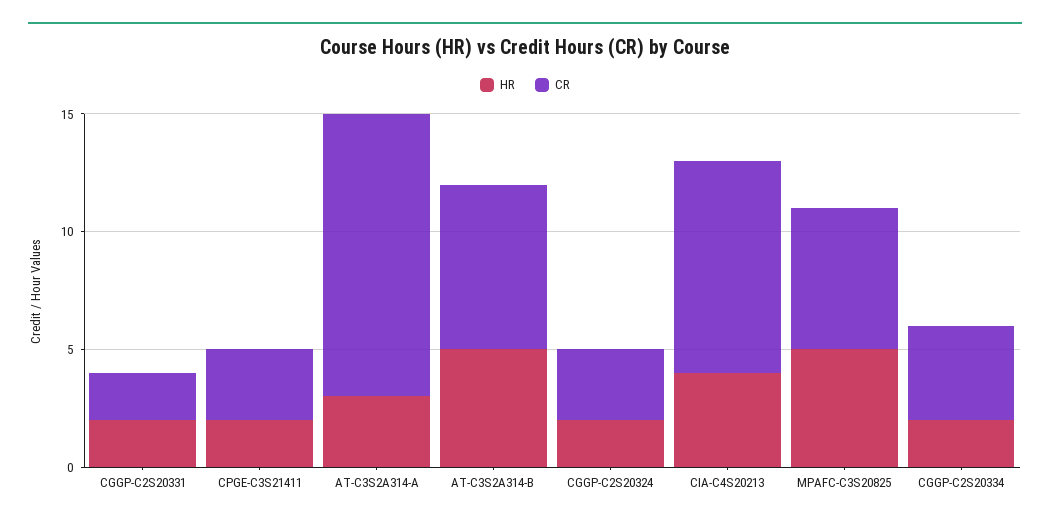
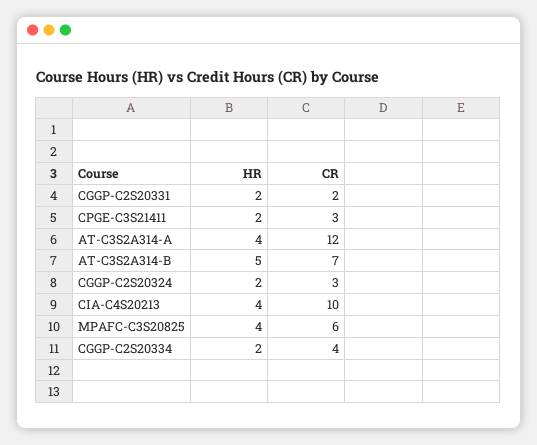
  {
    "HR": {
      "CGGP-C2S20331": 2,
      "CPGE-C3S21411": 2,
-     "AT-C3S2A314-A": 3,
+     "AT-C3S2A314-A": 4,
      "AT-C3S2A314-B": 5,
      "CGGP-C2S20324": 2,
      "CIA-C4S20213": 4,
-     "MPAFC-C3S20825": 5,
+     "MPAFC-C3S20825": 4,
      "CGGP-C2S20334": 2
    },
    "CR": {
      "CGGP-C2S20331": 2,
      "CPGE-C3S21411": 3,
      "AT-C3S2A314-A": 12,
      "AT-C3S2A314-B": 7,
      "CGGP-C2S20324": 3,
-     "CIA-C4S20213": 9,
+     "CIA-C4S20213": 10,
      "MPAFC-C3S20825": 6,
      "CGGP-C2S20334": 4
    }
  }

